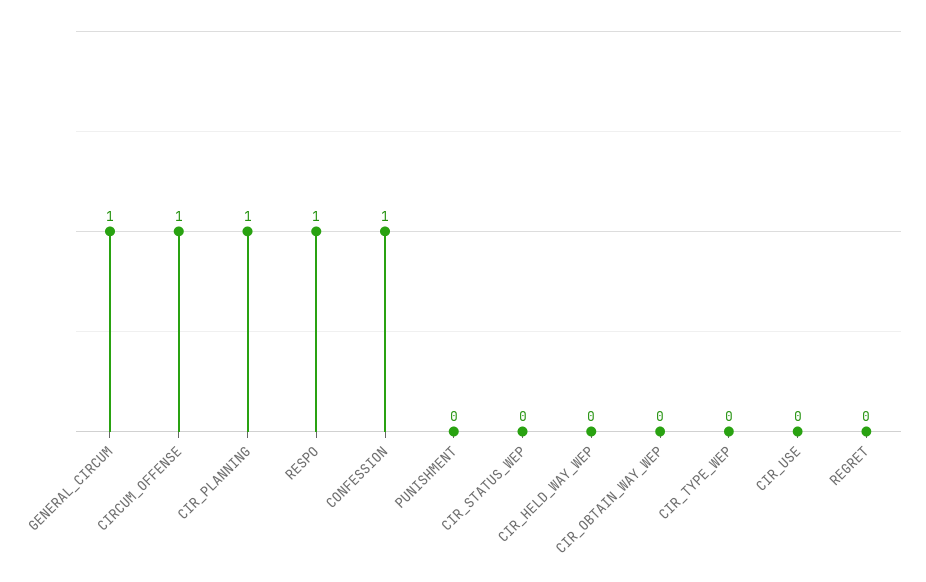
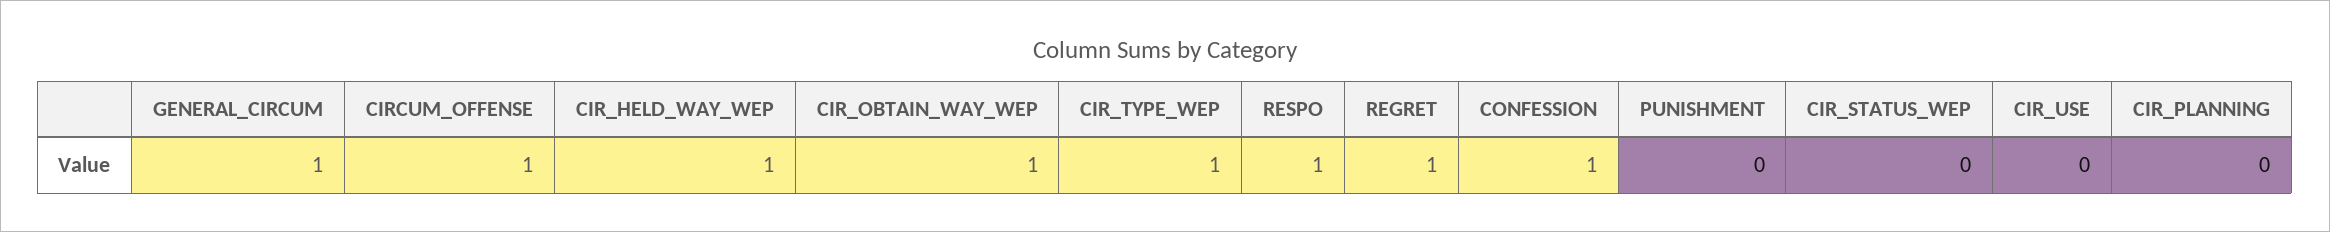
  {
    "GENERAL_CIRCUM": 1,
    "CIRCUM_OFFENSE": 1,
-   "CIR_PLANNING": 1,
+   "CIR_PLANNING": 0,
    "RESPO": 1,
    "CONFESSION": 1,
    "PUNISHMENT": 0,
    "CIR_STATUS_WEP": 0,
-   "CIR_HELD_WAY_WEP": 0,
+   "CIR_HELD_WAY_WEP": 1,
-   "CIR_OBTAIN_WAY_WEP": 0,
+   "CIR_OBTAIN_WAY_WEP": 1,
-   "CIR_TYPE_WEP": 0,
+   "CIR_TYPE_WEP": 1,
    "CIR_USE": 0,
-   "REGRET": 0
+   "REGRET": 1
  }

